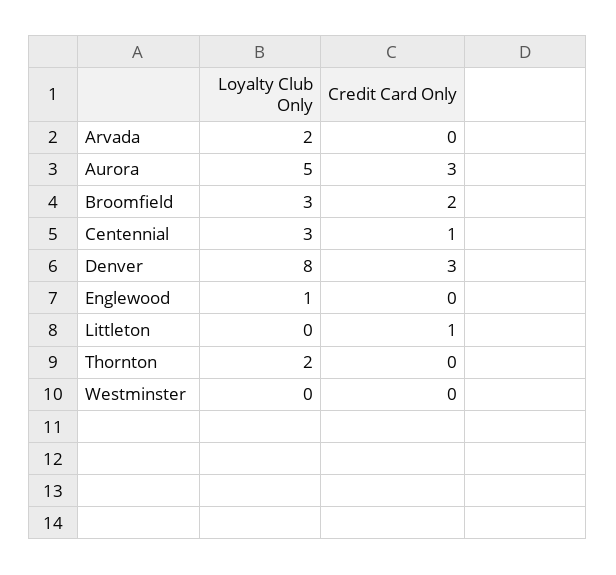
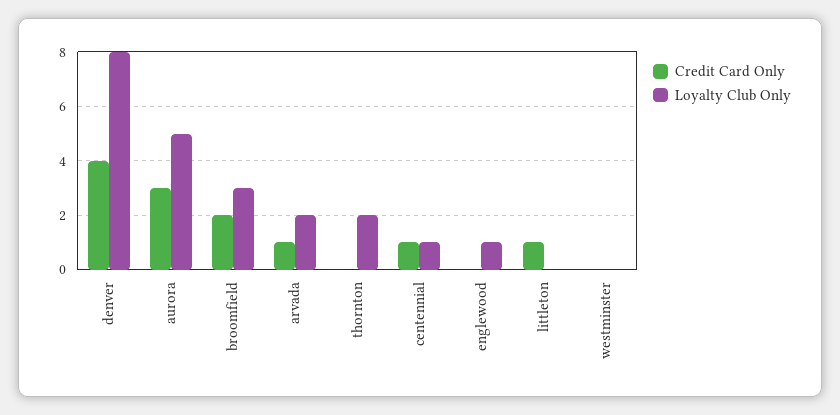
  {
    "Loyalty Club Only": {
      "Arvada": 2,
      "Aurora": 5,
      "Broomfield": 3,
-     "Centennial": 3,
+     "Centennial": 1,
      "Denver": 8,
      "Englewood": 1,
      "Littleton": 0,
      "Thornton": 2,
      "Westminster": 0
    },
    "Credit Card Only": {
-     "Arvada": 0,
+     "Arvada": 1,
      "Aurora": 3,
      "Broomfield": 2,
      "Centennial": 1,
-     "Denver": 3,
+     "Denver": 4,
      "Englewood": 0,
      "Littleton": 1,
      "Thornton": 0,
      "Westminster": 0
    }
  }

